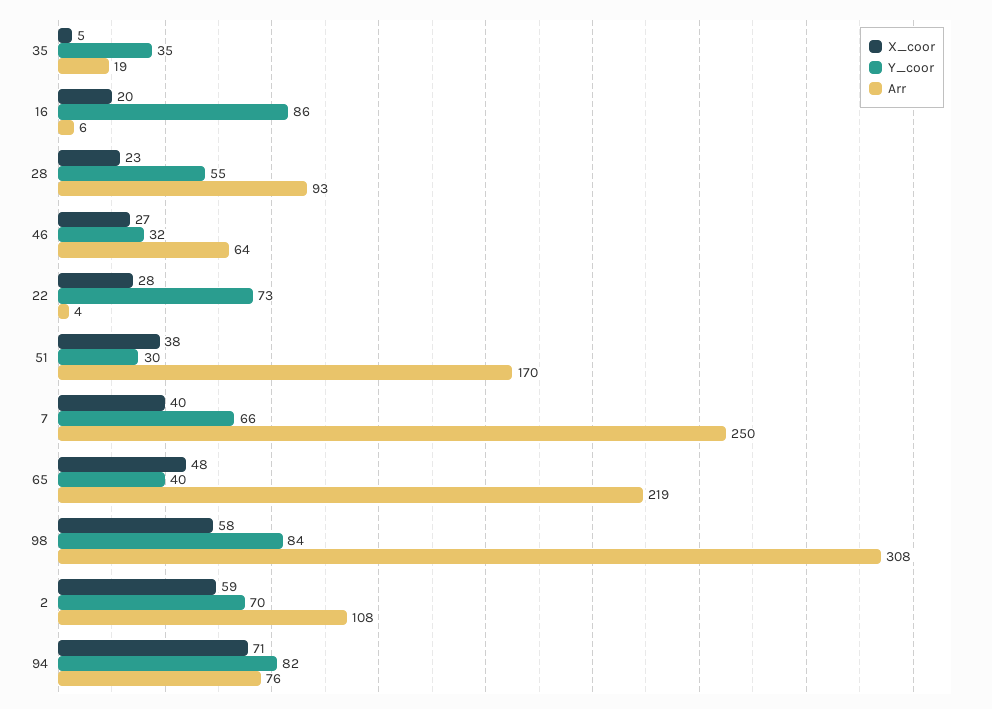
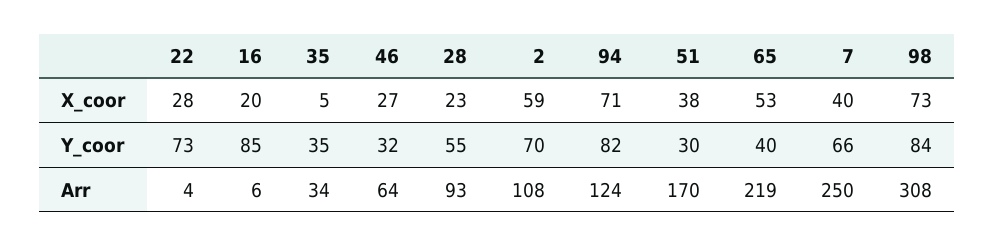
  {
    "X_coor": {
      "35": 5,
      "16": 20,
      "28": 23,
      "46": 27,
      "22": 28,
      "51": 38,
      "7": 40,
-     "65": 48,
+     "65": 53,
-     "98": 58,
+     "98": 73,
      "2": 59,
      "94": 71
    },
    "Y_coor": {
      "35": 35,
-     "16": 86,
+     "16": 85,
      "28": 55,
      "46": 32,
      "22": 73,
      "51": 30,
      "7": 66,
      "65": 40,
      "98": 84,
      "2": 70,
      "94": 82
    },
    "Arr": {
-     "35": 19,
+     "35": 34,
      "16": 6,
      "28": 93,
      "46": 64,
      "22": 4,
      "51": 170,
      "7": 250,
      "65": 219,
      "98": 308,
      "2": 108,
-     "94": 76
+     "94": 124
    }
  }

